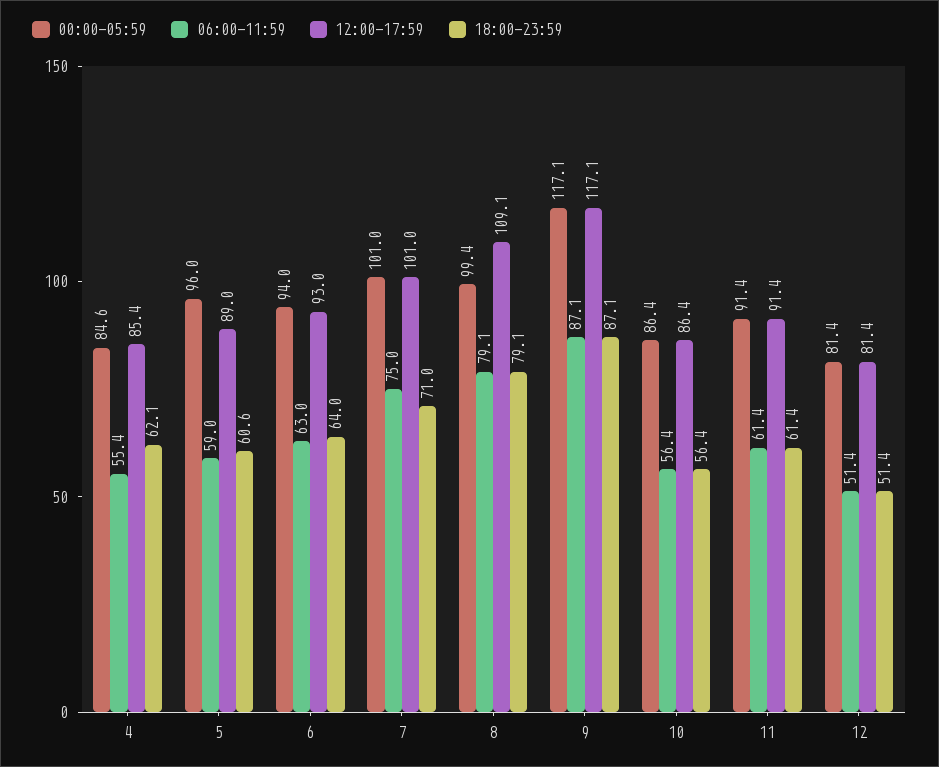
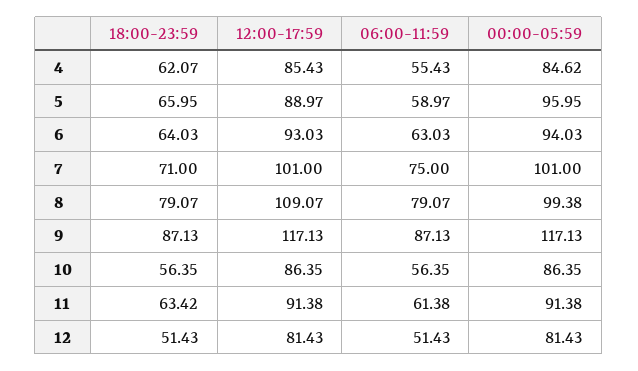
  {
    "00:00-05:59": {
      "4": 84.62,
      "5": 95.95,
      "6": 94.03,
      "7": 101,
      "8": 99.38,
      "9": 117.13,
      "10": 86.35,
      "11": 91.38,
      "12": 81.43
    },
    "06:00-11:59": {
      "4": 55.43,
      "5": 58.97,
      "6": 63.03,
      "7": 75,
      "8": 79.07,
      "9": 87.13,
      "10": 56.35,
      "11": 61.38,
      "12": 51.43
    },
    "12:00-17:59": {
      "4": 85.43,
      "5": 88.97,
      "6": 93.03,
      "7": 101,
      "8": 109.07,
      "9": 117.13,
      "10": 86.35,
      "11": 91.38,
      "12": 81.43
    },
    "18:00-23:59": {
      "4": 62.07,
-     "5": 60.6,
+     "5": 65.95,
      "6": 64.03,
      "7": 71,
      "8": 79.07,
      "9": 87.13,
      "10": 56.35,
-     "11": 61.4,
+     "11": 63.42,
      "12": 51.43
    }
  }

